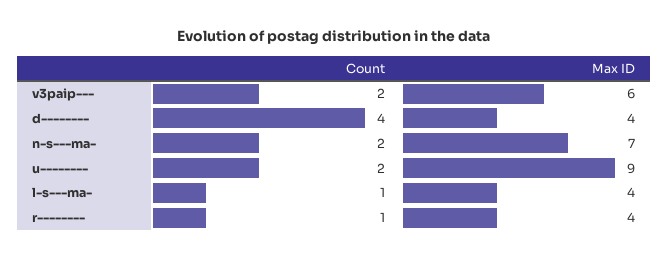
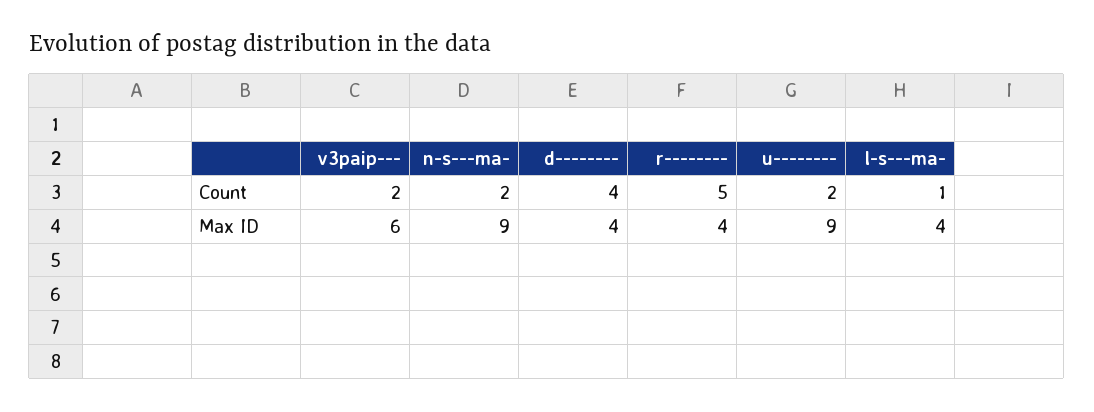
  {
    "Count": {
      "v3paip---": 2,
      "d--------": 4,
      "n-s---ma-": 2,
      "u--------": 2,
      "l-s---ma-": 1,
-     "r--------": 1
+     "r--------": 5
    },
    "Max ID": {
      "v3paip---": 6,
      "d--------": 4,
-     "n-s---ma-": 7,
+     "n-s---ma-": 9,
      "u--------": 9,
      "l-s---ma-": 4,
      "r--------": 4
    }
  }

